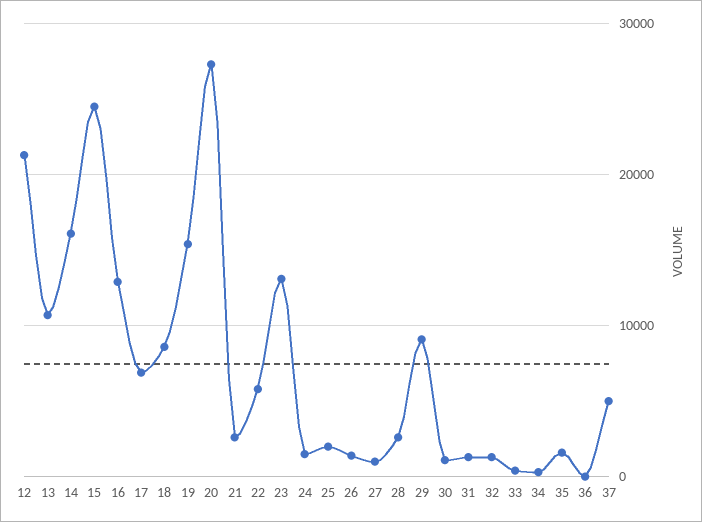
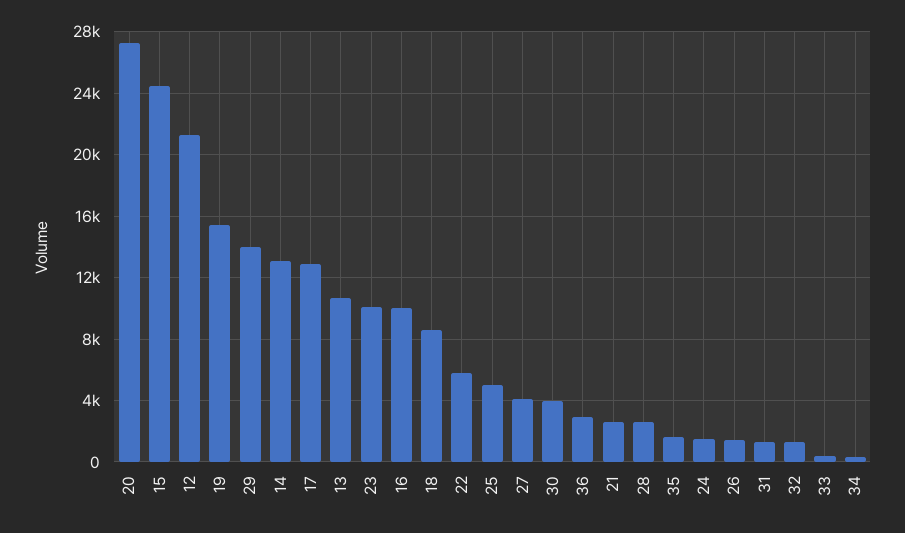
  {
    "12": 21500,
    "13": 10500,
-   "14": 16000,
+   "14": 13000,
    "15": 24500,
-   "16": 13000,
+   "16": 10000,
-   "17": 7000,
+   "17": 13000,
    "18": 8500,
    "19": 15500,
    "20": 27500,
    "21": 2500,
    "22": 6000,
-   "23": 13000,
+   "23": 10000,
    "24": 1500,
-   "25": 2000,
+   "25": 5000,
    "26": 1500,
-   "27": 1000,
+   "27": 4000,
    "28": 2500,
-   "29": 9000,
+   "29": 14000,
-   "30": 1000,
+   "30": 4000,
    "31": 1500,
    "32": 1500,
    "33": 500,
    "34": 500,
    "35": 1500,
-   "36": 0,
+   "36": 3000
-   "37": 5000
  }

